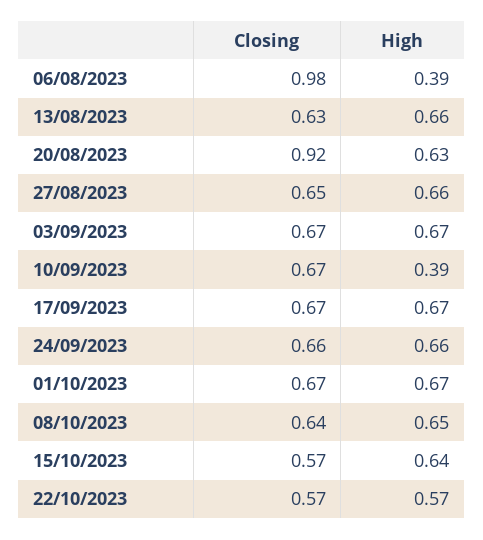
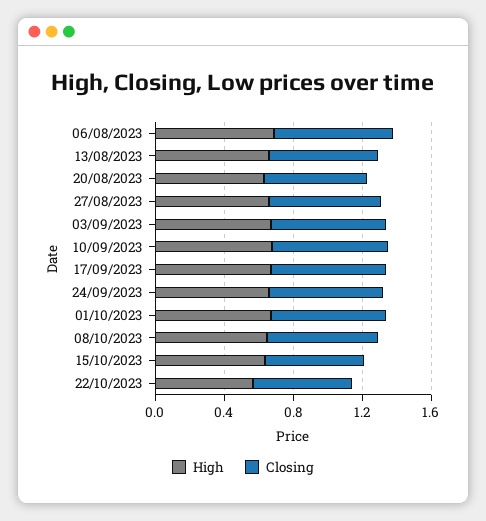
  {
    "Closing": {
-     "06/08/2023": 0.98,
+     "06/08/2023": 0.7,
      "13/08/2023": 0.63,
-     "20/08/2023": 0.92,
+     "20/08/2023": 0.6,
      "27/08/2023": 0.65,
      "03/09/2023": 0.67,
      "10/09/2023": 0.67,
      "17/09/2023": 0.67,
      "24/09/2023": 0.66,
      "01/10/2023": 0.67,
      "08/10/2023": 0.64,
      "15/10/2023": 0.57,
      "22/10/2023": 0.57
    },
    "High": {
-     "06/08/2023": 0.39,
+     "06/08/2023": 0.7,
      "13/08/2023": 0.66,
      "20/08/2023": 0.63,
      "27/08/2023": 0.66,
      "03/09/2023": 0.67,
-     "10/09/2023": 0.39,
+     "10/09/2023": 0.7,
      "17/09/2023": 0.67,
      "24/09/2023": 0.66,
      "01/10/2023": 0.67,
      "08/10/2023": 0.65,
      "15/10/2023": 0.64,
      "22/10/2023": 0.57
    }
  }

